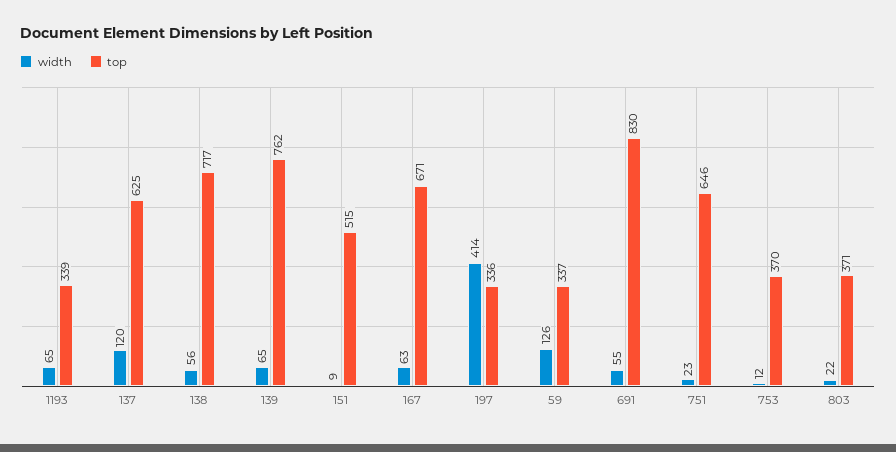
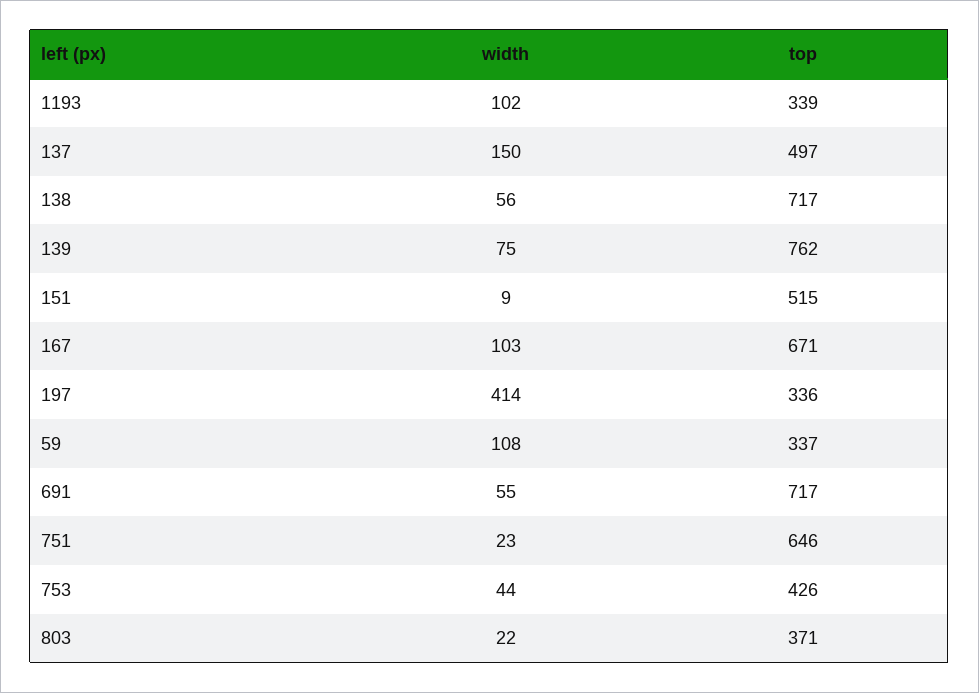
  {
    "width": {
-     "1193": 65,
+     "1193": 102,
-     "137": 120,
+     "137": 150,
      "138": 56,
-     "139": 65,
+     "139": 75,
      "151": 9,
-     "167": 63,
+     "167": 103,
      "197": 414,
-     "59": 126,
+     "59": 108,
      "691": 55,
      "751": 23,
-     "753": 12,
+     "753": 44,
      "803": 22
    },
    "top": {
      "1193": 339,
-     "137": 625,
+     "137": 497,
      "138": 717,
      "139": 762,
      "151": 515,
      "167": 671,
      "197": 336,
      "59": 337,
-     "691": 830,
+     "691": 717,
      "751": 646,
-     "753": 370,
+     "753": 426,
      "803": 371
    }
  }

